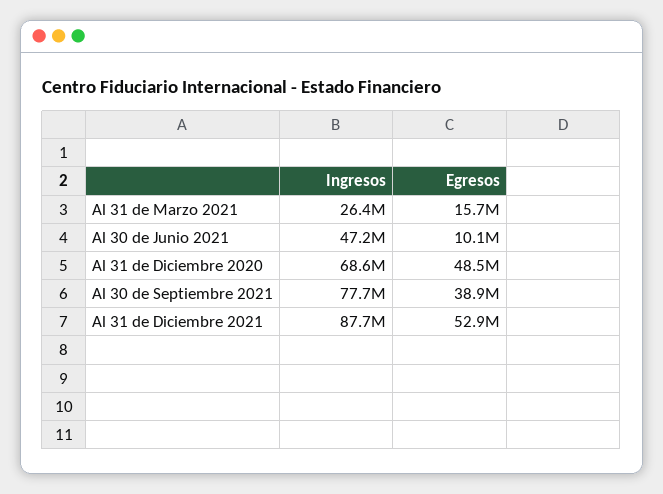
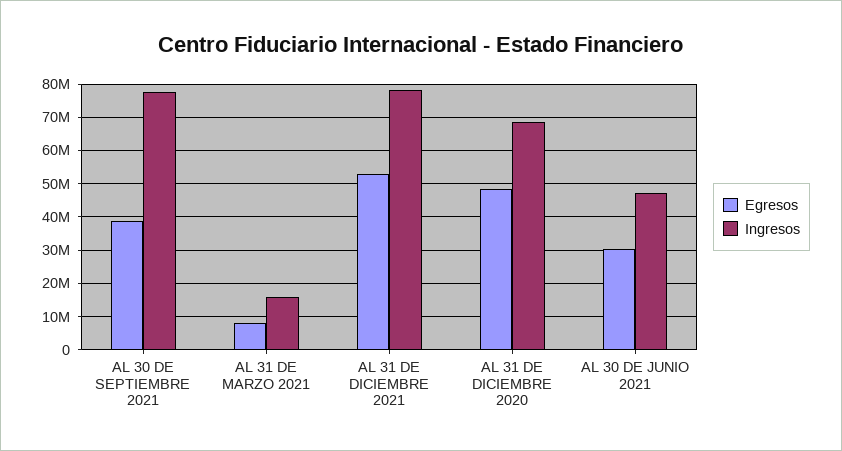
  {
    "Ingresos": {
-     "Al 31 de Marzo 2021": 26400000,
+     "Al 31 de Marzo 2021": 16000000,
      "Al 30 de Junio 2021": 47200000,
      "Al 31 de Diciembre 2020": 68600000,
      "Al 30 de Septiembre 2021": 77700000,
-     "Al 31 de Diciembre 2021": 87700000
+     "Al 31 de Diciembre 2021": 78000000
    },
    "Egresos": {
-     "Al 31 de Marzo 2021": 15700000,
+     "Al 31 de Marzo 2021": 8000000,
-     "Al 30 de Junio 2021": 10100000,
+     "Al 30 de Junio 2021": 30000000,
      "Al 31 de Diciembre 2020": 48500000,
      "Al 30 de Septiembre 2021": 38900000,
      "Al 31 de Diciembre 2021": 52900000
    }
  }

